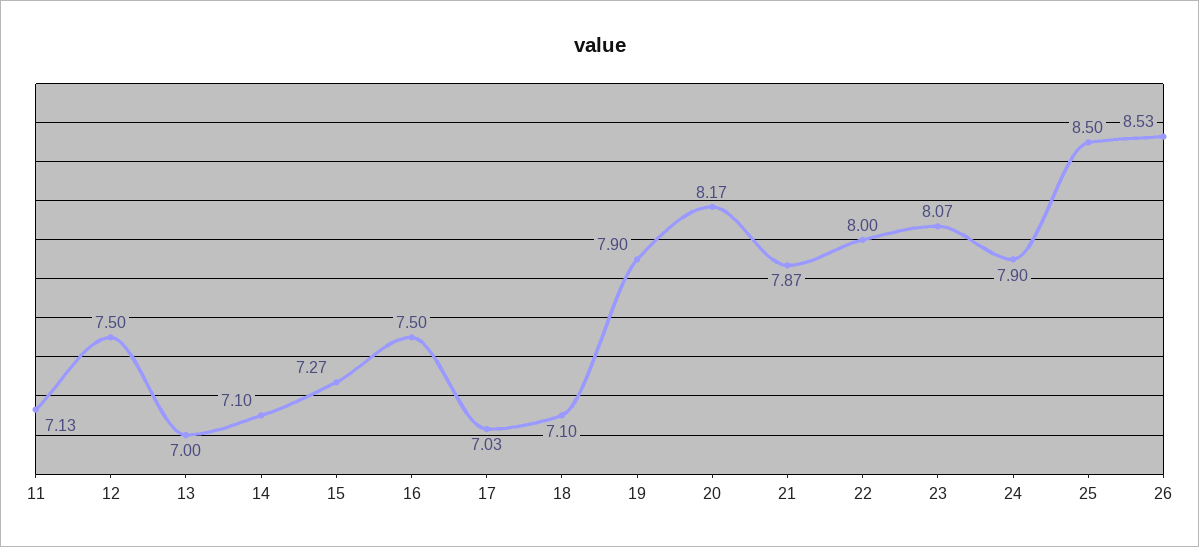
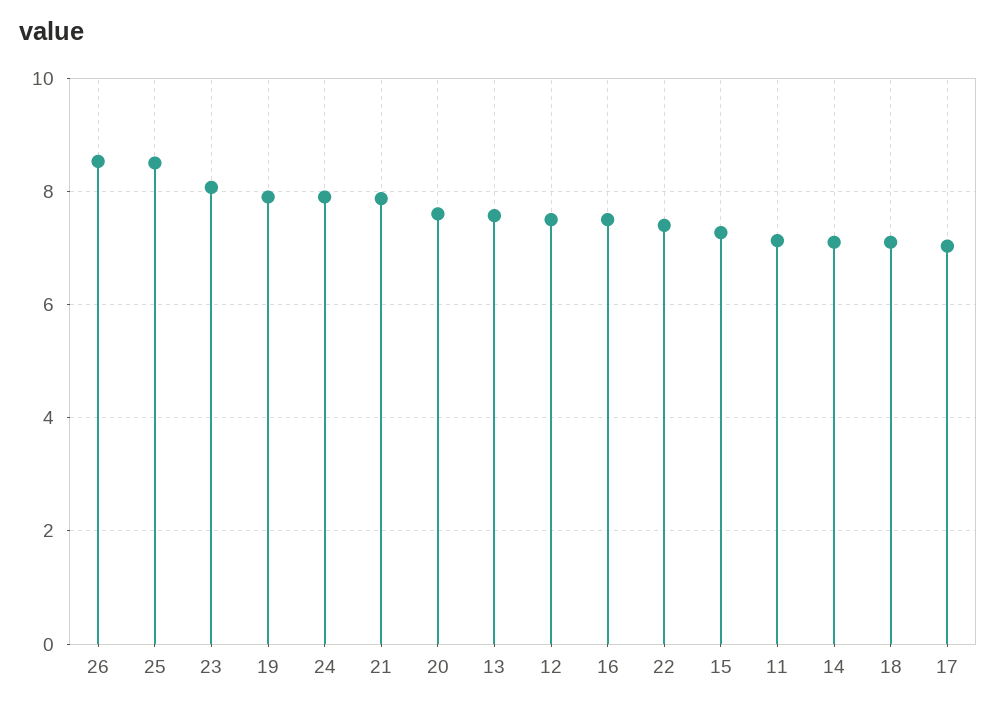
  {
    "11": 7.13,
    "12": 7.5,
-   "13": 7,
+   "13": 7.6,
    "14": 7.1,
    "15": 7.27,
    "16": 7.5,
    "17": 7.03,
    "18": 7.1,
    "19": 7.9,
-   "20": 8.17,
+   "20": 7.6,
    "21": 7.87,
-   "22": 8,
+   "22": 7.4,
    "23": 8.07,
    "24": 7.9,
    "25": 8.5,
    "26": 8.53
  }

